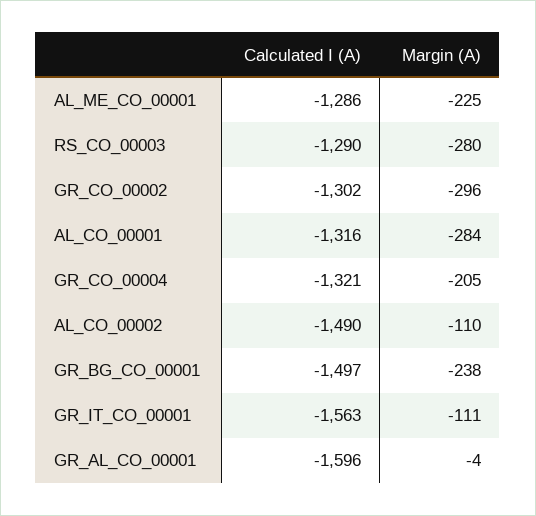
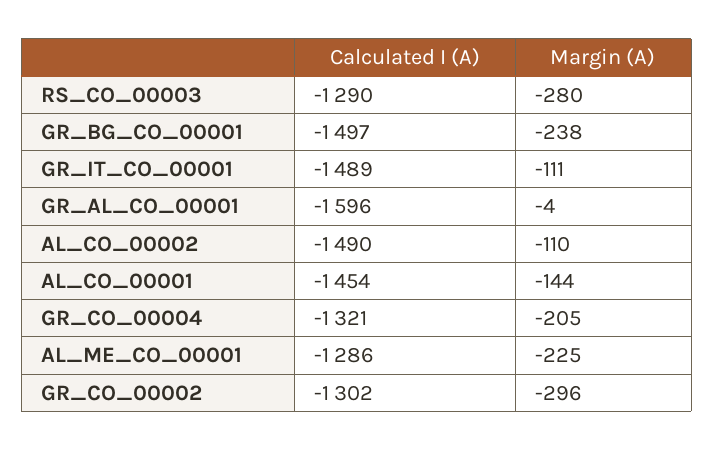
  {
    "Calculated I (A)": {
      "AL_ME_CO_00001": -1286,
      "RS_CO_00003": -1290,
      "GR_CO_00002": -1302,
-     "AL_CO_00001": -1316,
+     "AL_CO_00001": -1454,
      "GR_CO_00004": -1321,
      "AL_CO_00002": -1490,
      "GR_BG_CO_00001": -1497,
-     "GR_IT_CO_00001": -1563,
+     "GR_IT_CO_00001": -1489,
      "GR_AL_CO_00001": -1596
    },
    "Margin (A)": {
      "AL_ME_CO_00001": -225,
      "RS_CO_00003": -280,
      "GR_CO_00002": -296,
-     "AL_CO_00001": -284,
+     "AL_CO_00001": -144,
      "GR_CO_00004": -205,
      "AL_CO_00002": -110,
      "GR_BG_CO_00001": -238,
      "GR_IT_CO_00001": -111,
      "GR_AL_CO_00001": -4
    }
  }

